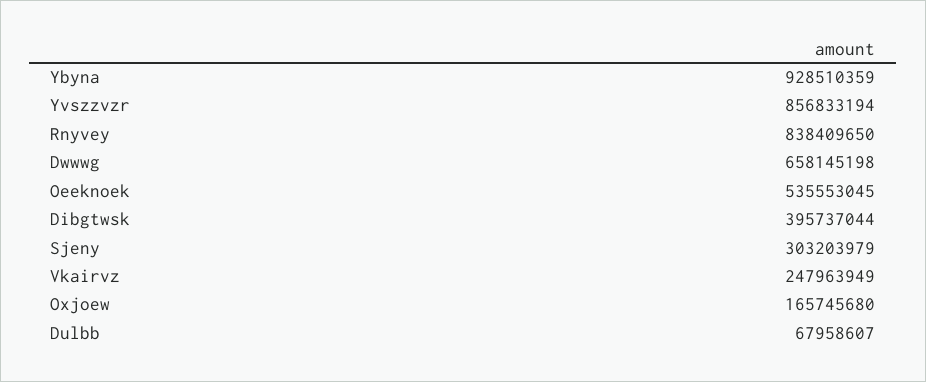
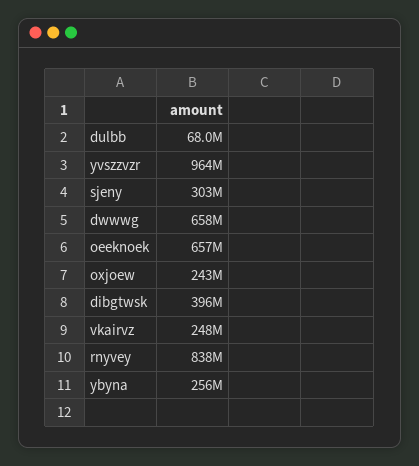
  {
-   "Ybyna": 928510359,
+   "Ybyna": 256000000,
-   "Yvszzvzr": 856833194,
+   "Yvszzvzr": 964000000,
    "Rnyvey": 838409650,
    "Dwwwg": 658145198,
-   "Oeeknoek": 535553045,
+   "Oeeknoek": 657000000,
    "Dibgtwsk": 395737044,
    "Sjeny": 303203979,
    "Vkairvz": 247963949,
-   "Oxjoew": 165745680,
+   "Oxjoew": 243000000,
    "Dulbb": 67958607
  }

